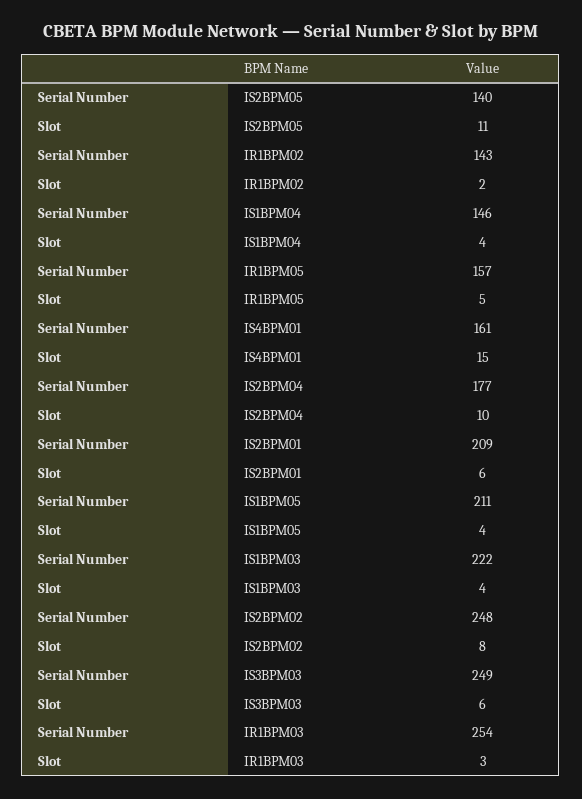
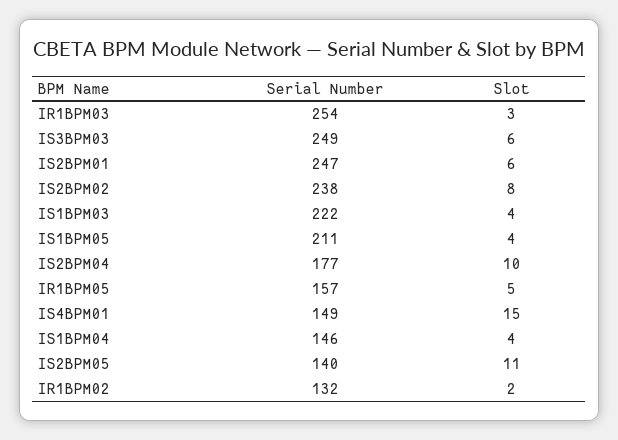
  {
    "Serial Number": {
      "IS2BPM05": 140,
-     "IR1BPM02": 143,
+     "IR1BPM02": 132,
      "IS1BPM04": 146,
      "IR1BPM05": 157,
-     "IS4BPM01": 161,
+     "IS4BPM01": 149,
      "IS2BPM04": 177,
-     "IS2BPM01": 209,
+     "IS2BPM01": 247,
      "IS1BPM05": 211,
      "IS1BPM03": 222,
-     "IS2BPM02": 248,
+     "IS2BPM02": 238,
      "IS3BPM03": 249,
      "IR1BPM03": 254
    },
    "Slot": {
      "IS2BPM05": 11,
      "IR1BPM02": 2,
      "IS1BPM04": 4,
      "IR1BPM05": 5,
      "IS4BPM01": 15,
      "IS2BPM04": 10,
      "IS2BPM01": 6,
      "IS1BPM05": 4,
      "IS1BPM03": 4,
      "IS2BPM02": 8,
      "IS3BPM03": 6,
      "IR1BPM03": 3
    }
  }

